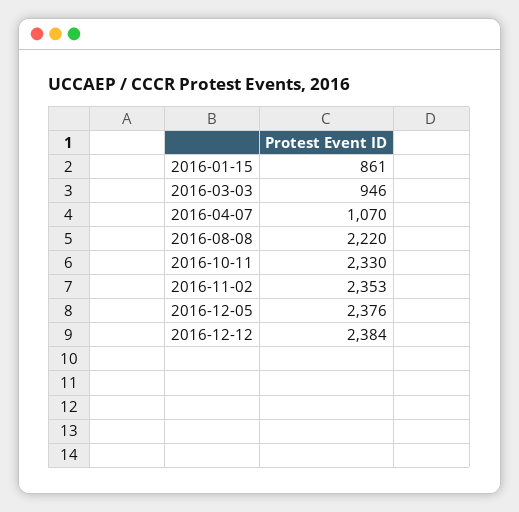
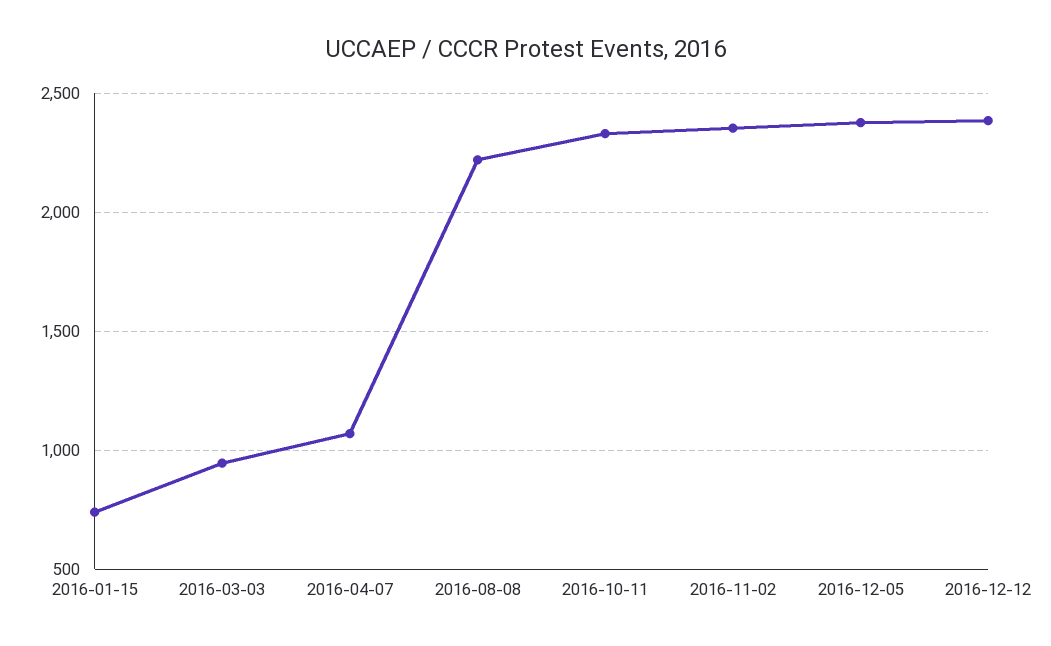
  {
-   "2016-01-15": 861,
+   "2016-01-15": 750,
    "2016-03-03": 946,
    "2016-04-07": 1070,
    "2016-08-08": 2220,
    "2016-10-11": 2330,
    "2016-11-02": 2353,
    "2016-12-05": 2376,
    "2016-12-12": 2384
  }

